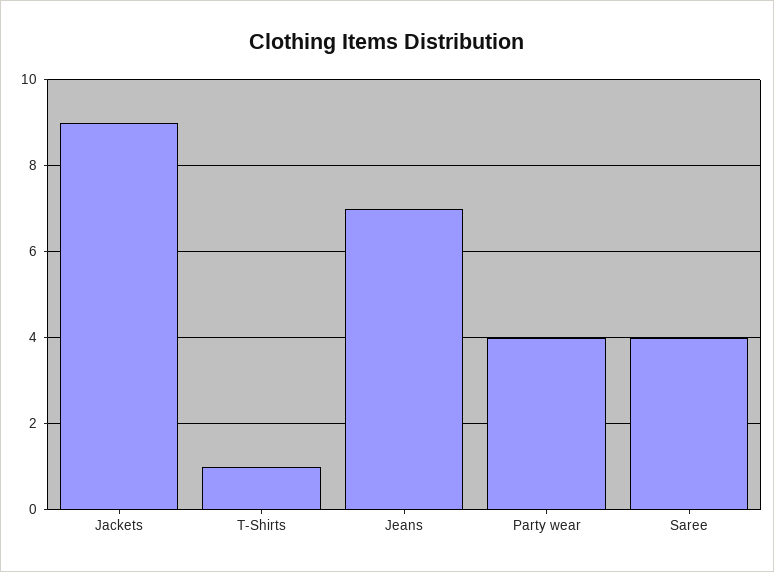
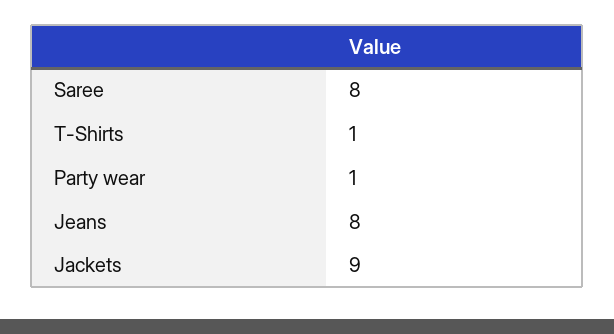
  {
    "Jackets": 9,
    "T-Shirts": 1,
-   "Jeans": 7,
+   "Jeans": 8,
-   "Party wear": 4,
+   "Party wear": 1,
-   "Saree": 4
+   "Saree": 8
  }

